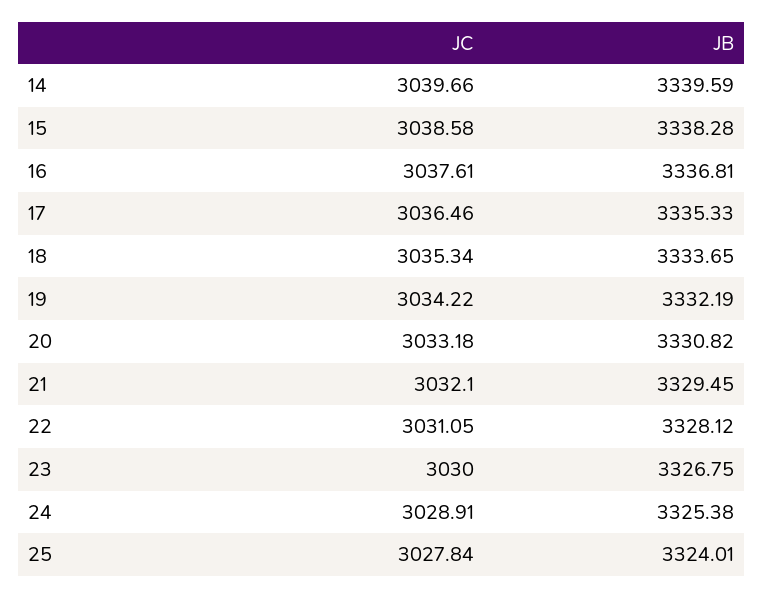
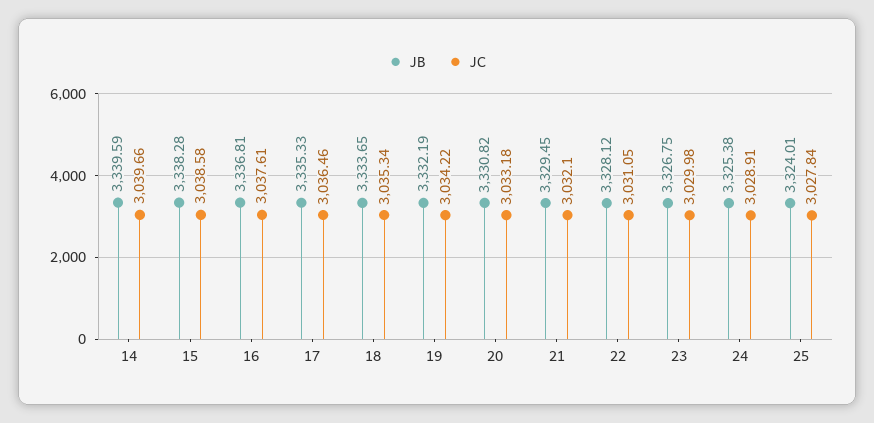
  {
    "JC": {
      "14": 3039.66,
      "15": 3038.58,
      "16": 3037.61,
      "17": 3036.46,
      "18": 3035.34,
      "19": 3034.22,
      "20": 3033.18,
      "21": 3032.1,
      "22": 3031.05,
-     "23": 3030,
+     "23": 3029.98,
      "24": 3028.91,
      "25": 3027.84
    },
    "JB": {
      "14": 3339.59,
      "15": 3338.28,
      "16": 3336.81,
      "17": 3335.33,
      "18": 3333.65,
      "19": 3332.19,
      "20": 3330.82,
      "21": 3329.45,
      "22": 3328.12,
      "23": 3326.75,
      "24": 3325.38,
      "25": 3324.01
    }
  }

